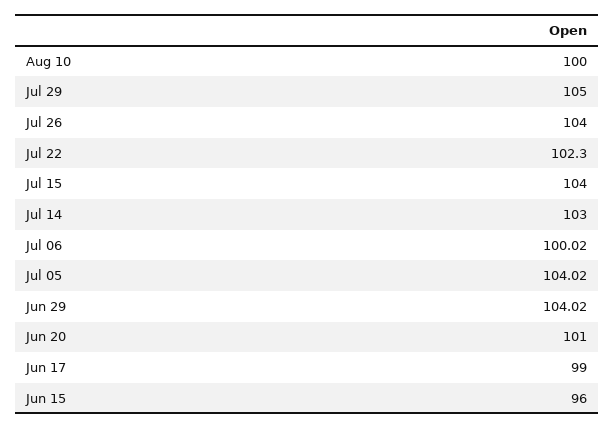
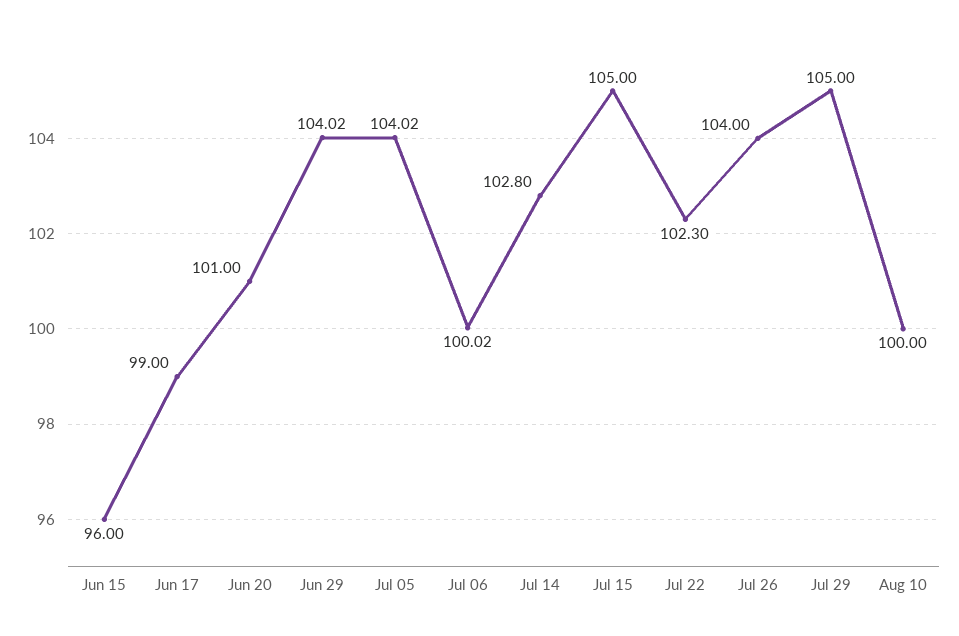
  {
    "Aug 10": 100,
    "Jul 29": 105,
    "Jul 26": 104,
    "Jul 22": 102.3,
-   "Jul 15": 104,
+   "Jul 15": 105,
-   "Jul 14": 103,
+   "Jul 14": 102.8,
    "Jul 06": 100.02,
    "Jul 05": 104.02,
    "Jun 29": 104.02,
    "Jun 20": 101,
    "Jun 17": 99,
    "Jun 15": 96
  }

